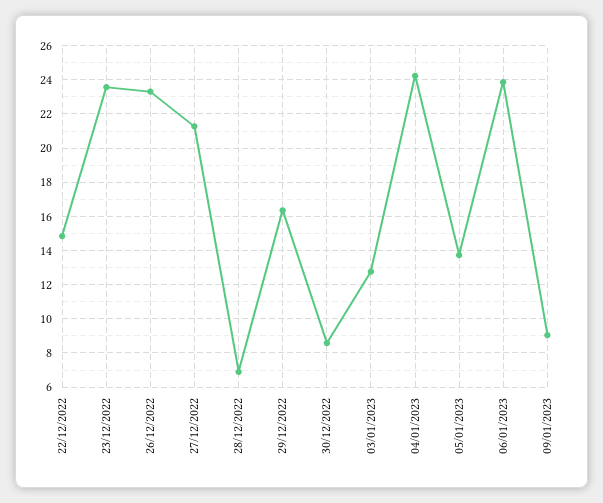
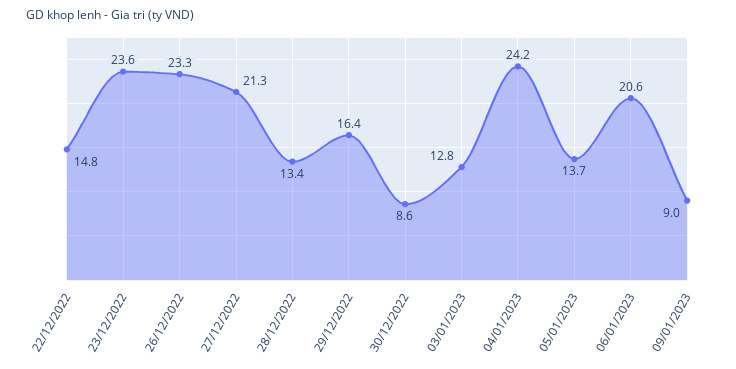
  {
    "22/12/2022": 14.8,
    "23/12/2022": 23.6,
    "26/12/2022": 23.3,
    "27/12/2022": 21.3,
-   "28/12/2022": 7,
+   "28/12/2022": 13.4,
    "29/12/2022": 16.4,
    "30/12/2022": 8.6,
    "03/01/2023": 12.8,
    "04/01/2023": 24.2,
    "05/01/2023": 13.7,
-   "06/01/2023": 24,
+   "06/01/2023": 20.6,
    "09/01/2023": 9
  }

